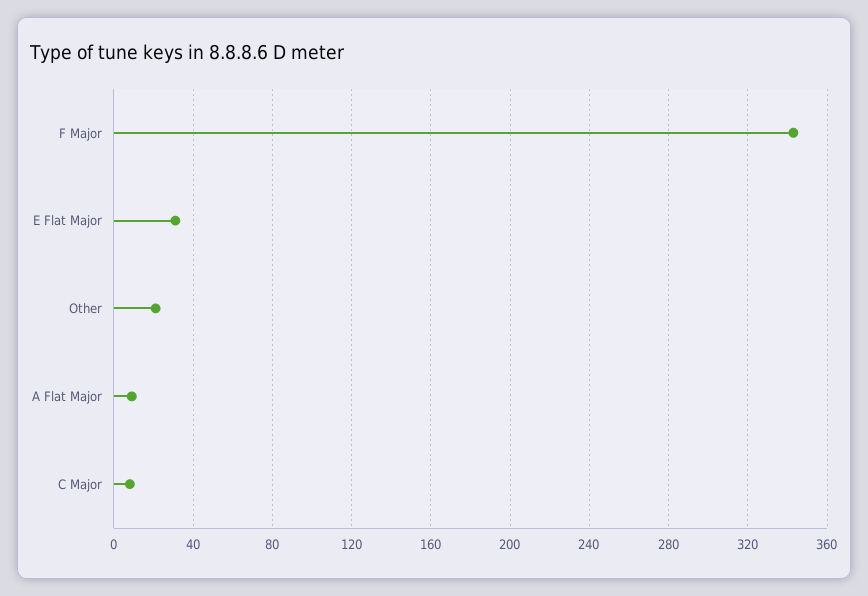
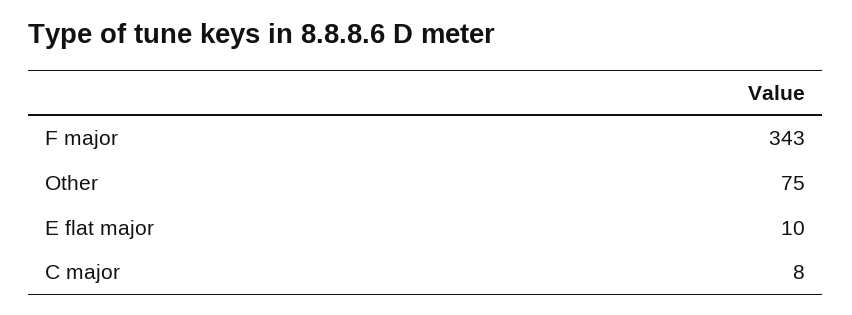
  {
    "F Major": 343,
-   "E Flat Major": 30,
+   "E Flat Major": 10,
-   "Other": 20,
+   "Other": 75,
-   "A Flat Major": 10,
    "C Major": 8
  }

